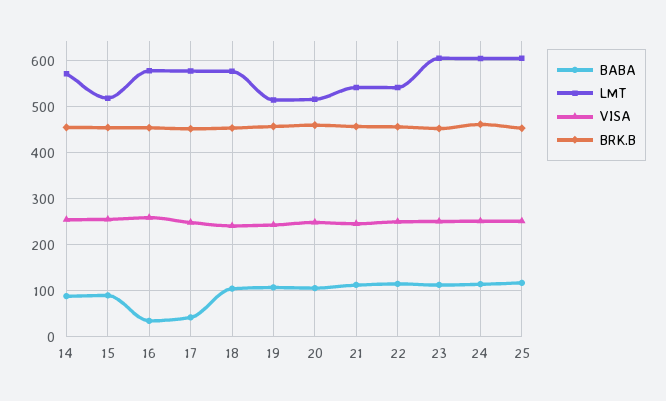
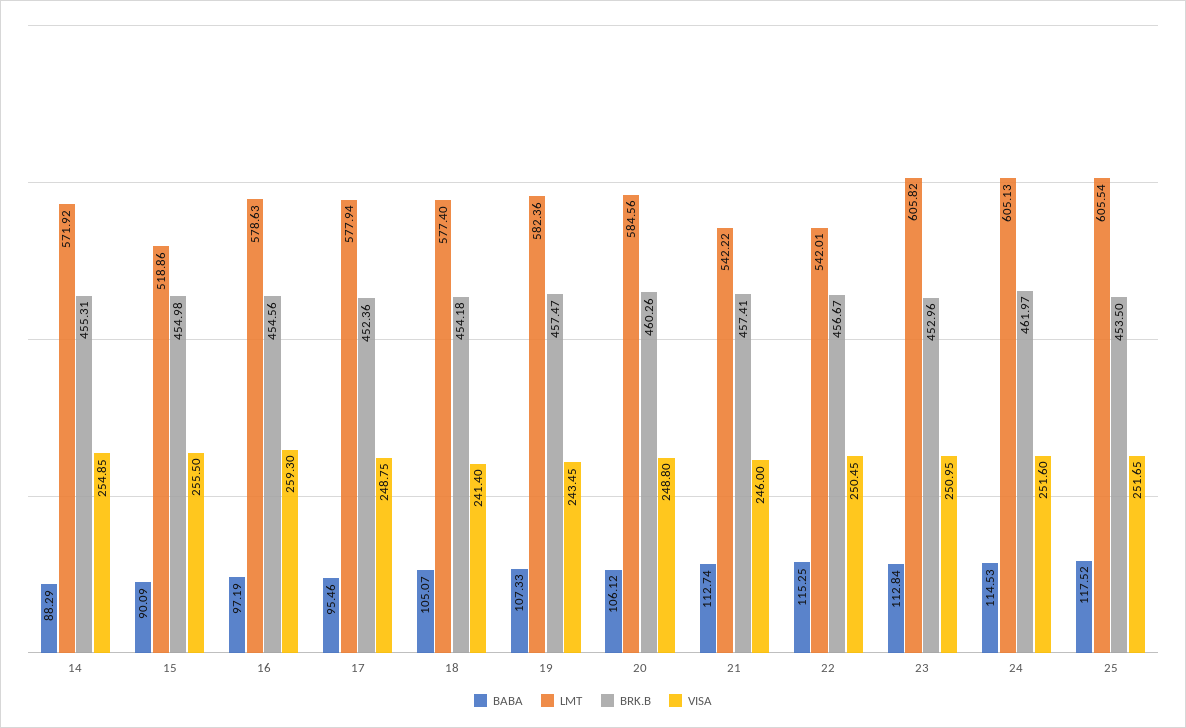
  {
    "BABA": {
      "14": 88.29,
      "15": 90.09,
-     "16": 40,
+     "16": 97.19,
-     "17": 40,
+     "17": 95.46,
      "18": 105.07,
      "19": 107.33,
      "20": 106.12,
      "21": 112.74,
      "22": 115.25,
      "23": 112.84,
      "24": 114.53,
      "25": 117.52
    },
    "LMT": {
      "14": 571.92,
      "15": 518.86,
      "16": 578.63,
      "17": 577.94,
      "18": 577.4,
-     "19": 520,
+     "19": 582.36,
-     "20": 520,
+     "20": 584.56,
      "21": 542.22,
      "22": 542.01,
      "23": 605.82,
      "24": 605.13,
      "25": 605.54
    },
    "VISA": {
      "14": 254.85,
      "15": 255.5,
      "16": 259.3,
      "17": 248.75,
      "18": 241.4,
      "19": 243.45,
      "20": 248.8,
      "21": 246,
      "22": 250.45,
      "23": 250.95,
      "24": 251.6,
      "25": 251.65
    },
    "BRK.B": {
      "14": 455.31,
      "15": 454.98,
      "16": 454.56,
      "17": 452.36,
      "18": 454.18,
      "19": 457.47,
      "20": 460.26,
      "21": 457.41,
      "22": 456.67,
      "23": 452.96,
      "24": 461.97,
      "25": 453.5
    }
  }

